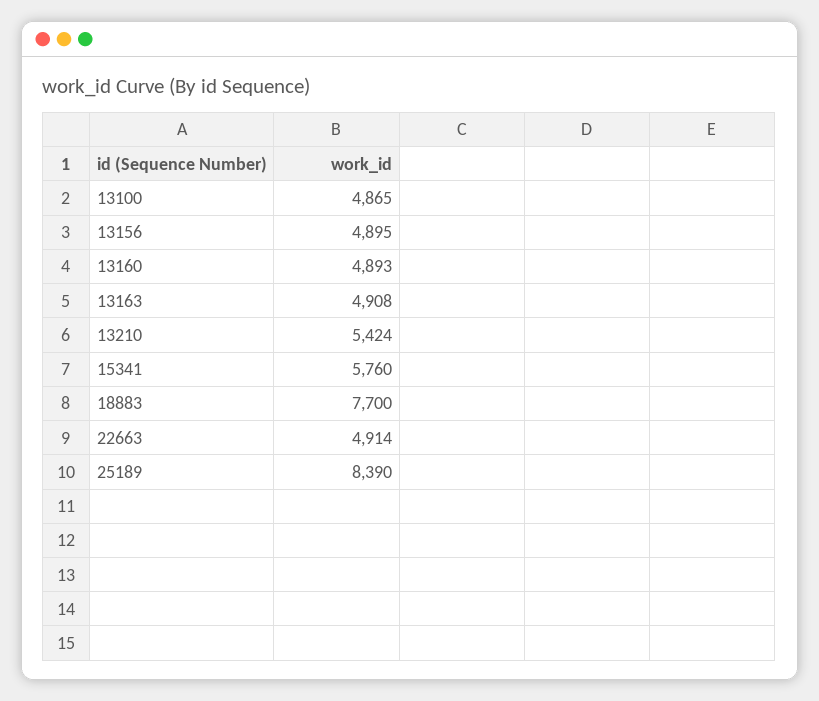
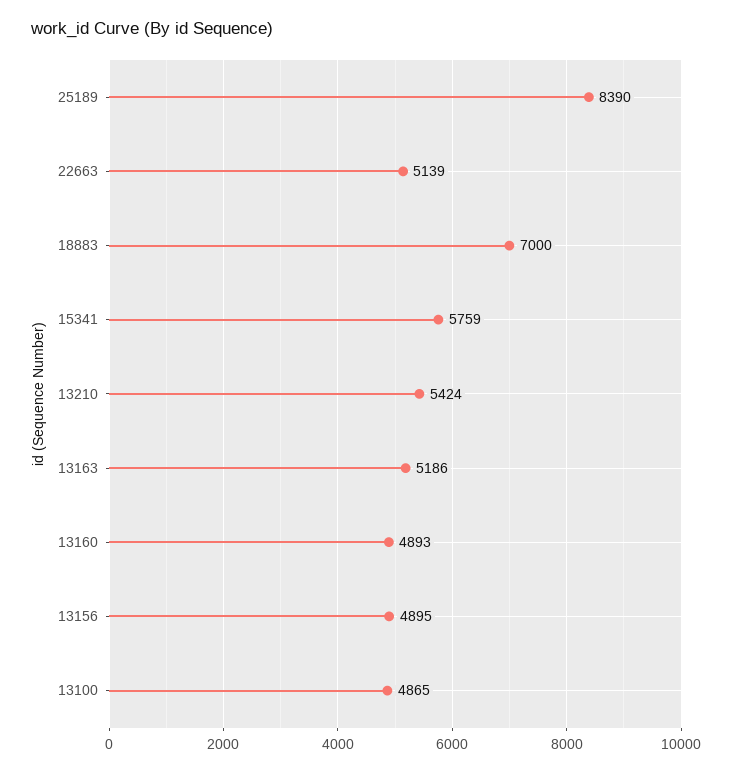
  {
    "13100": 4865,
    "13156": 4895,
    "13160": 4893,
-   "13163": 4908,
+   "13163": 5186,
    "13210": 5424,
-   "15341": 5760,
+   "15341": 5759,
-   "18883": 7700,
+   "18883": 7000,
-   "22663": 4914,
+   "22663": 5139,
    "25189": 8390
  }

